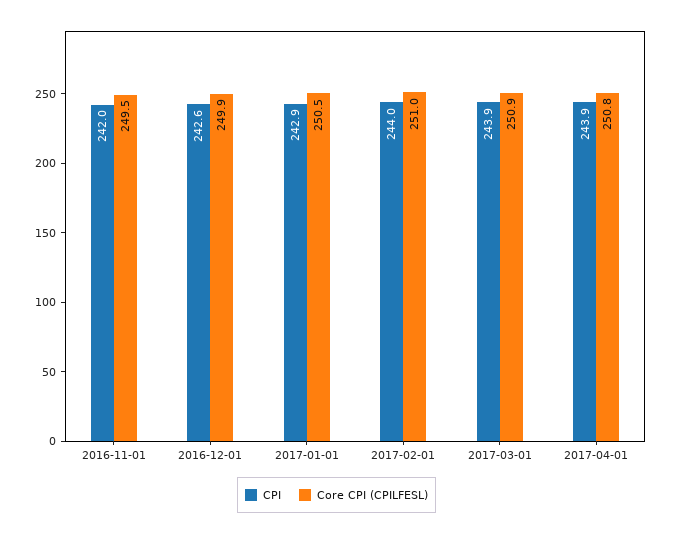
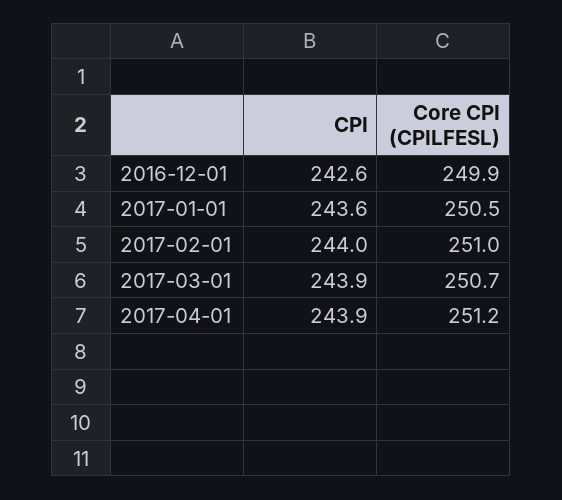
  {
    "CPI": {
-     "2016-11-01": 242,
      "2016-12-01": 242.6,
-     "2017-01-01": 242.9,
+     "2017-01-01": 243.6,
      "2017-02-01": 244,
      "2017-03-01": 243.9,
      "2017-04-01": 243.9
    },
    "Core CPI (CPILFESL)": {
-     "2016-11-01": 249.5,
      "2016-12-01": 249.9,
      "2017-01-01": 250.5,
      "2017-02-01": 251,
-     "2017-03-01": 250.9,
+     "2017-03-01": 250.7,
-     "2017-04-01": 250.8
+     "2017-04-01": 251.2
    }
  }

